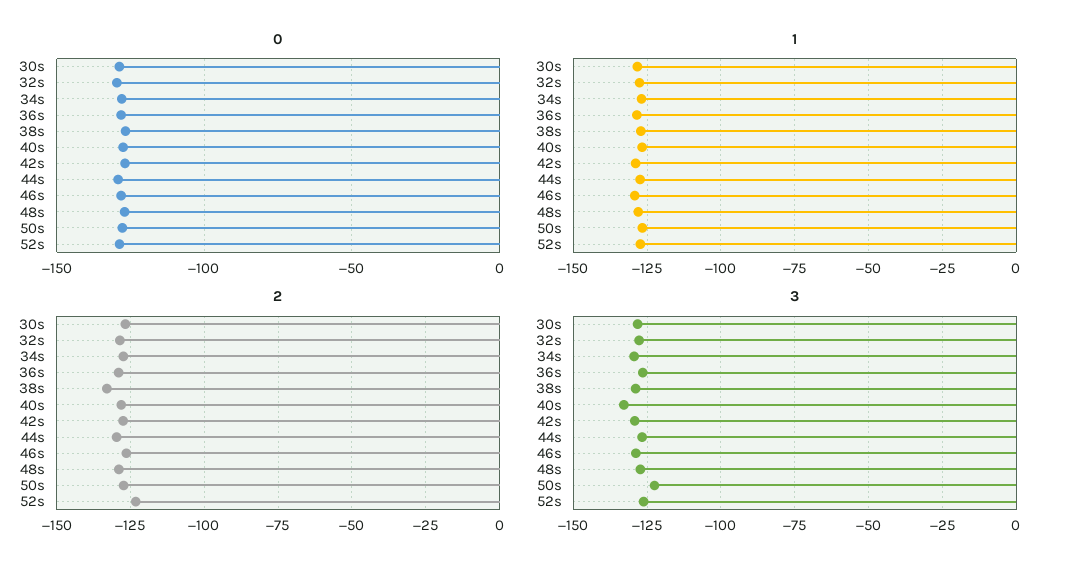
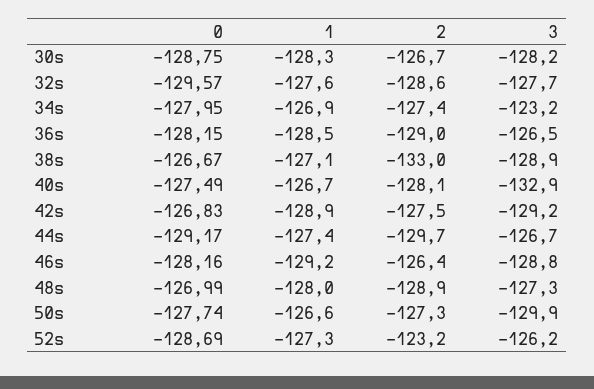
  {
    "0": {
      "30s": -128.75,
      "32s": -129.57,
      "34s": -127.95,
      "36s": -128.15,
      "38s": -126.67,
      "40s": -127.49,
      "42s": -126.83,
      "44s": -129.17,
      "46s": -128.16,
      "48s": -126.99,
      "50s": -127.74,
      "52s": -128.69
    },
    "1": {
      "30s": -128.3,
      "32s": -127.6,
      "34s": -126.9,
      "36s": -128.5,
      "38s": -127.1,
      "40s": -126.7,
      "42s": -128.9,
      "44s": -127.4,
      "46s": -129.2,
      "48s": -128,
      "50s": -126.6,
      "52s": -127.3
    },
    "2": {
      "30s": -126.7,
      "32s": -128.6,
      "34s": -127.4,
      "36s": -129,
      "38s": -133,
      "40s": -128.1,
      "42s": -127.5,
      "44s": -129.7,
      "46s": -126.4,
      "48s": -128.9,
      "50s": -127.3,
      "52s": -123.2
    },
    "3": {
      "30s": -128.2,
      "32s": -127.7,
-     "34s": -130,
+     "34s": -123.2,
      "36s": -126.5,
      "38s": -128.9,
      "40s": -132.9,
      "42s": -129.2,
      "44s": -126.7,
      "46s": -128.8,
      "48s": -127.3,
-     "50s": -122.5,
+     "50s": -129.9,
      "52s": -126.2
    }
  }

